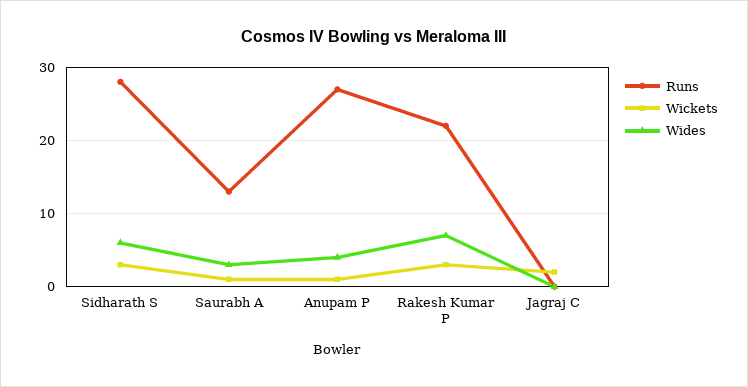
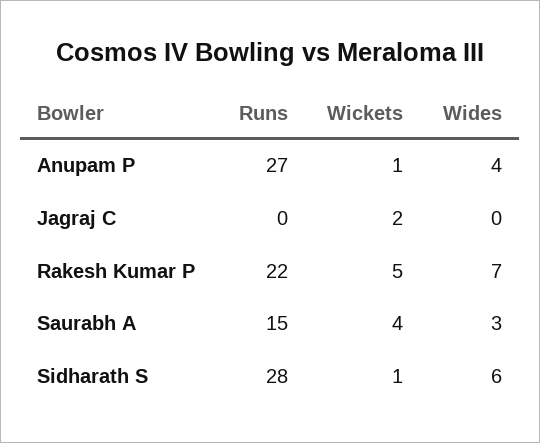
  {
    "Runs": {
      "Sidharath S": 28,
-     "Saurabh A": 13,
+     "Saurabh A": 15,
      "Anupam P": 27,
      "Rakesh Kumar P": 22,
      "Jagraj C": 0
    },
    "Wickets": {
-     "Sidharath S": 3,
+     "Sidharath S": 1,
-     "Saurabh A": 1,
+     "Saurabh A": 4,
      "Anupam P": 1,
-     "Rakesh Kumar P": 3,
+     "Rakesh Kumar P": 5,
      "Jagraj C": 2
    },
    "Wides": {
      "Sidharath S": 6,
      "Saurabh A": 3,
      "Anupam P": 4,
      "Rakesh Kumar P": 7,
      "Jagraj C": 0
    }
  }

